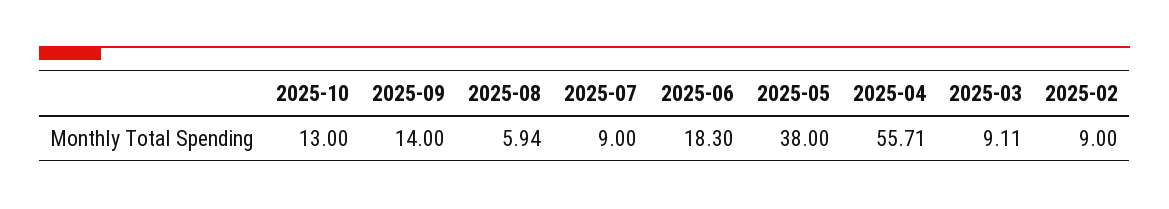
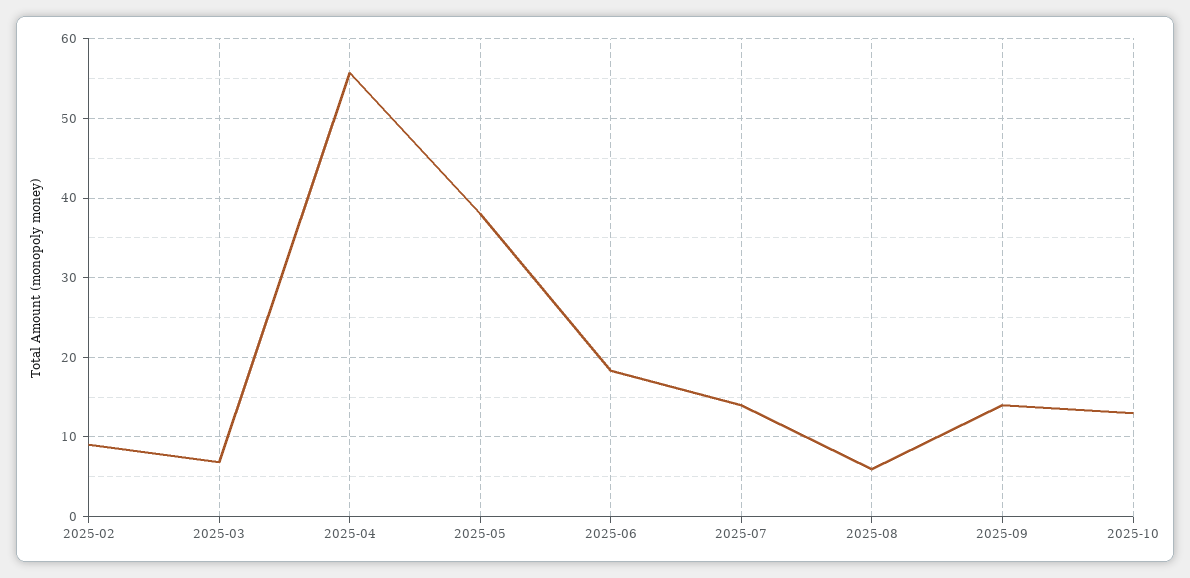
  {
    "2025-10": 13,
    "2025-09": 14,
    "2025-08": 5.94,
-   "2025-07": 9,
+   "2025-07": 14,
    "2025-06": 18.3,
    "2025-05": 38,
    "2025-04": 55.71,
-   "2025-03": 9.11,
+   "2025-03": 7,
    "2025-02": 9
  }

